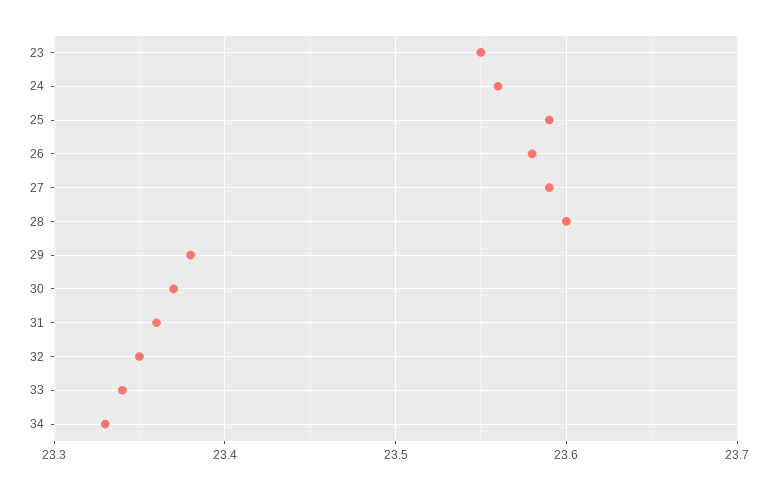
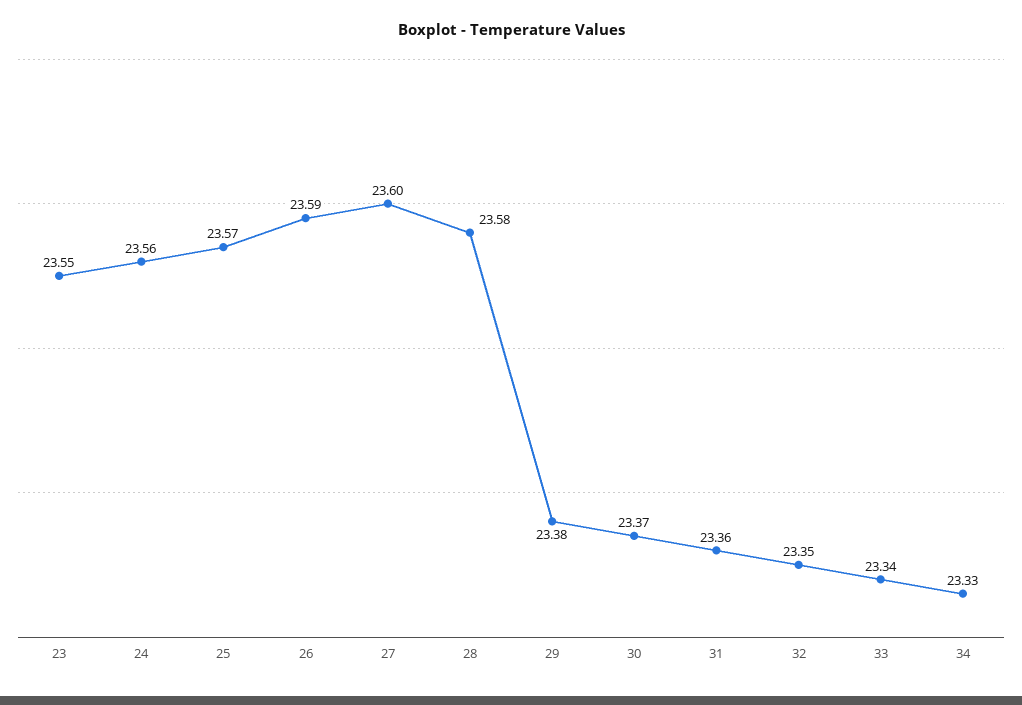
  {
    "23": 23.55,
    "24": 23.56,
-   "25": 23.59,
+   "25": 23.57,
-   "26": 23.58,
+   "26": 23.59,
-   "27": 23.59,
+   "27": 23.6,
-   "28": 23.6,
+   "28": 23.58,
    "29": 23.38,
    "30": 23.37,
    "31": 23.36,
    "32": 23.35,
    "33": 23.34,
    "34": 23.33
  }

